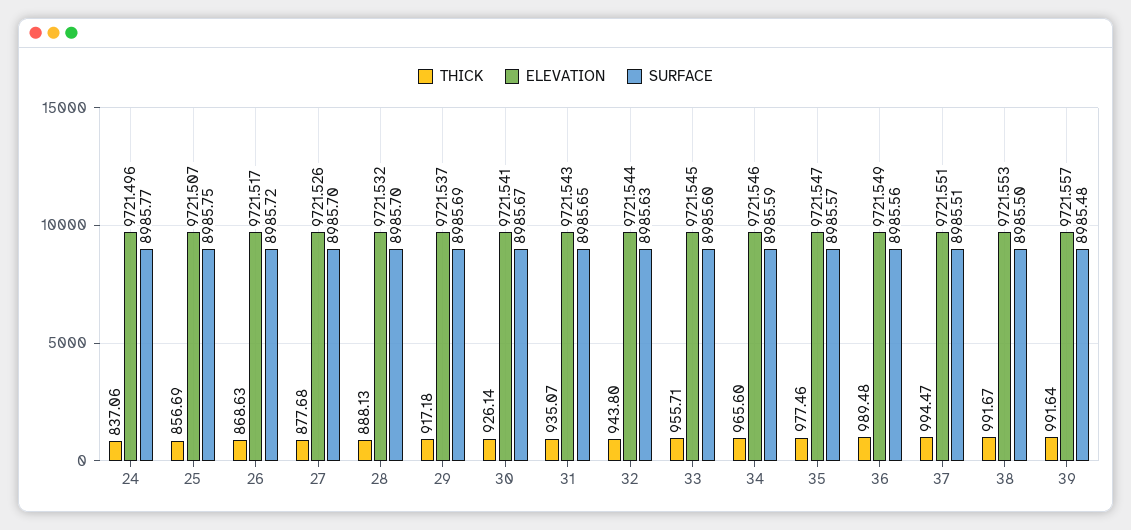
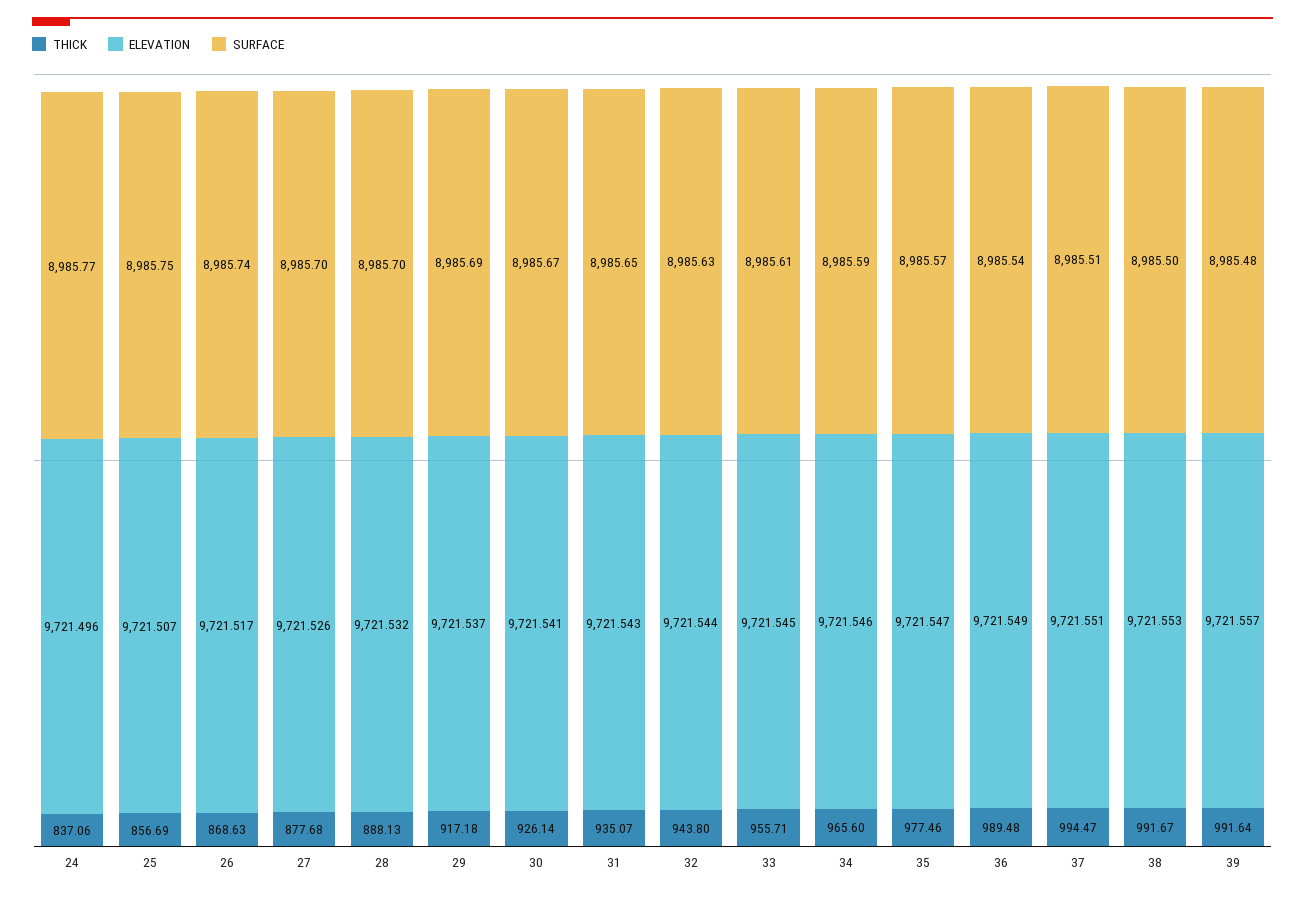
  {
    "THICK": {
      "24": 837.06,
      "25": 856.69,
      "26": 868.63,
      "27": 877.68,
      "28": 888.13,
      "29": 917.18,
      "30": 926.14,
      "31": 935.07,
      "32": 943.8,
      "33": 955.71,
      "34": 965.6,
      "35": 977.46,
      "36": 989.48,
      "37": 994.47,
      "38": 991.67,
      "39": 991.64
    },
    "ELEVATION": {
      "24": 9721.496,
      "25": 9721.507,
      "26": 9721.517,
      "27": 9721.526,
      "28": 9721.532,
      "29": 9721.537,
      "30": 9721.541,
      "31": 9721.543,
      "32": 9721.544,
      "33": 9721.545,
      "34": 9721.546,
      "35": 9721.547,
      "36": 9721.549,
      "37": 9721.551,
      "38": 9721.553,
      "39": 9721.557
    },
    "SURFACE": {
      "24": 8985.77,
      "25": 8985.75,
-     "26": 8985.72,
+     "26": 8985.74,
      "27": 8985.7,
      "28": 8985.7,
      "29": 8985.69,
      "30": 8985.67,
      "31": 8985.65,
      "32": 8985.63,
-     "33": 8985.6,
+     "33": 8985.61,
      "34": 8985.59,
      "35": 8985.57,
-     "36": 8985.56,
+     "36": 8985.54,
      "37": 8985.51,
      "38": 8985.5,
      "39": 8985.48
    }
  }

